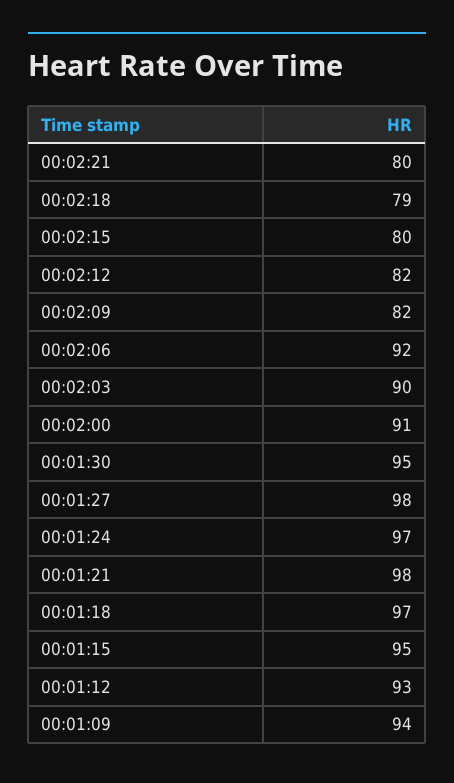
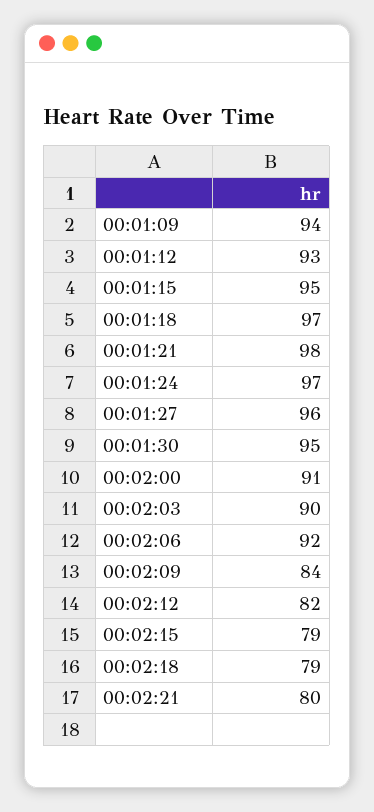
  {
    "00:02:21": 80,
    "00:02:18": 79,
-   "00:02:15": 80,
+   "00:02:15": 79,
    "00:02:12": 82,
-   "00:02:09": 82,
+   "00:02:09": 84,
    "00:02:06": 92,
    "00:02:03": 90,
    "00:02:00": 91,
    "00:01:30": 95,
-   "00:01:27": 98,
+   "00:01:27": 96,
    "00:01:24": 97,
    "00:01:21": 98,
    "00:01:18": 97,
    "00:01:15": 95,
    "00:01:12": 93,
    "00:01:09": 94
  }

